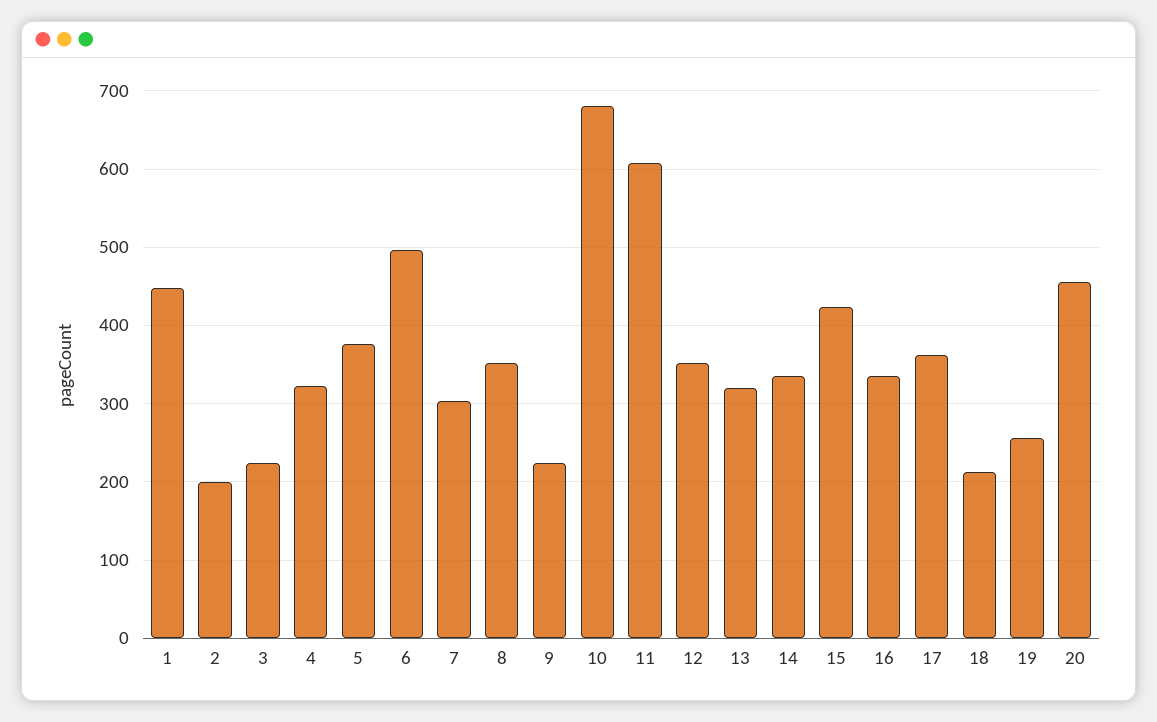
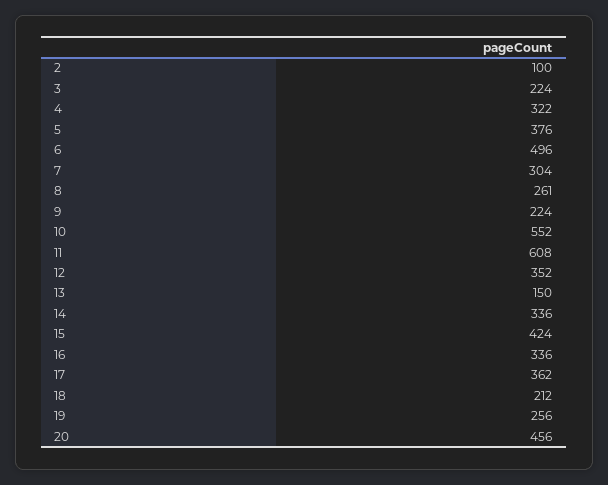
  {
-   "1": 450,
-   "2": 200,
+   "2": 100,
    "3": 224,
    "4": 322,
    "5": 376,
    "6": 496,
    "7": 304,
-   "8": 350,
+   "8": 261,
    "9": 224,
-   "10": 680,
+   "10": 552,
    "11": 608,
    "12": 352,
-   "13": 320,
+   "13": 150,
    "14": 336,
    "15": 424,
    "16": 336,
    "17": 362,
    "18": 212,
    "19": 256,
    "20": 456
  }

